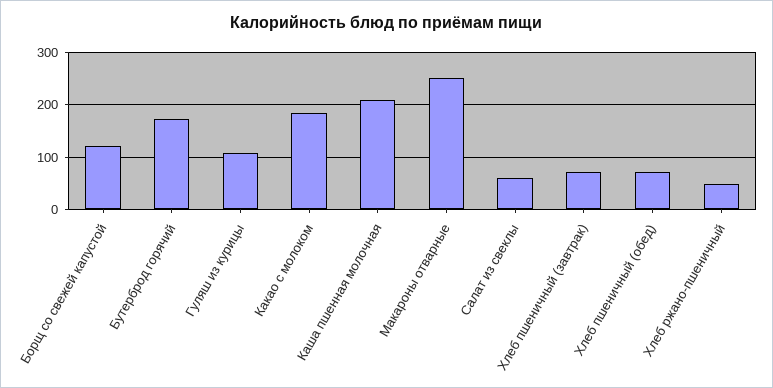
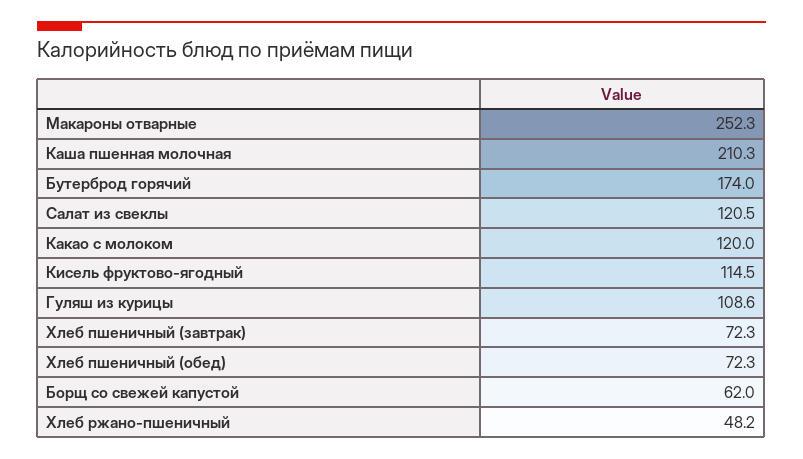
  {
-   "Борщ со свежей капустой": 120,
+   "Борщ со свежей капустой": 62,
    "Бутерброд горячий": 174,
    "Гуляш из курицы": 108.6,
-   "Какао с молоком": 180,
+   "Какао с молоком": 120,
    "Каша пшенная молочная": 210.3,
    "Макароны отварные": 252.3,
-   "Салат из свеклы": 60,
+   "Салат из свеклы": 120.5,
    "Хлеб пшеничный (завтрак)": 72.3,
    "Хлеб пшеничный (обед)": 72.3,
-   "Хлеб ржано-пшеничный": 48.2
+   "Хлеб ржано-пшеничный": 48.2,
+   "Кисель фруктово-ягодный": 114.5
  }

